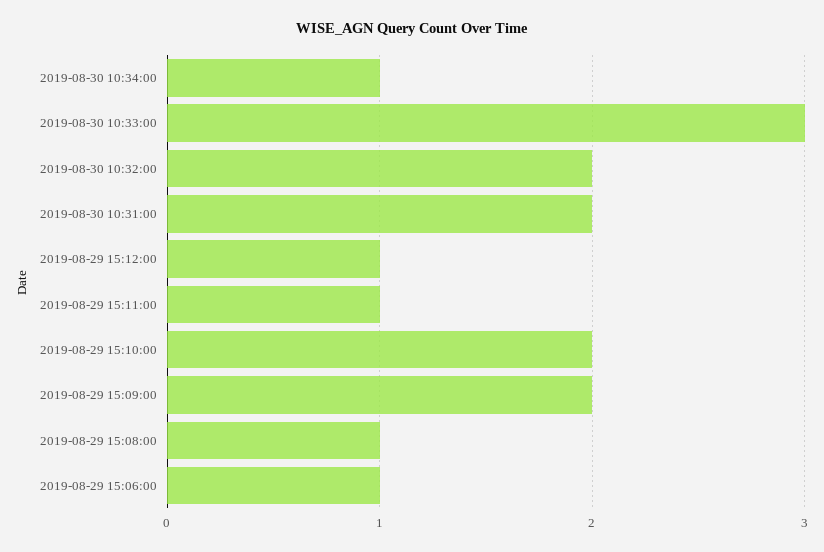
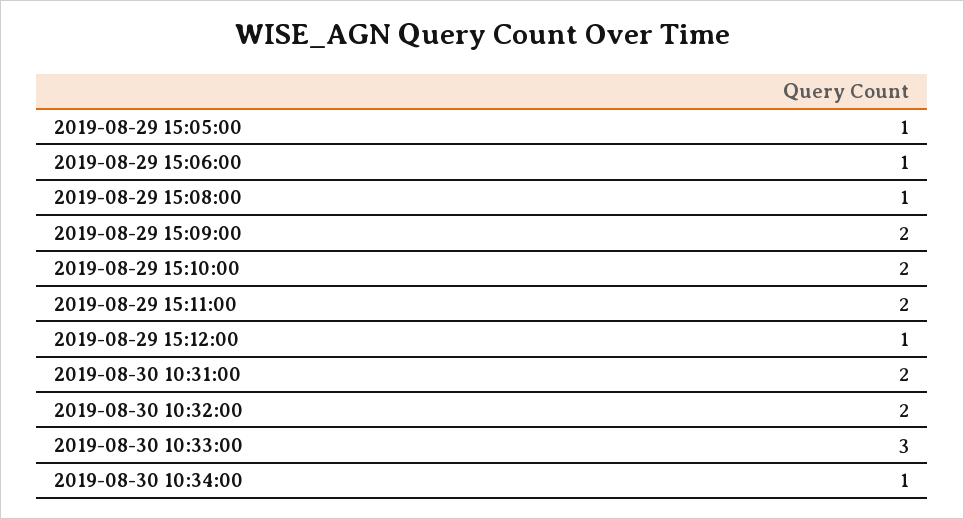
  {
    "2019-08-30 10:34:00": 1,
    "2019-08-30 10:33:00": 3,
    "2019-08-30 10:32:00": 2,
    "2019-08-30 10:31:00": 2,
    "2019-08-29 15:12:00": 1,
-   "2019-08-29 15:11:00": 1,
+   "2019-08-29 15:11:00": 2,
    "2019-08-29 15:10:00": 2,
    "2019-08-29 15:09:00": 2,
    "2019-08-29 15:08:00": 1,
-   "2019-08-29 15:06:00": 1
+   "2019-08-29 15:06:00": 1,
+   "2019-08-29 15:05:00": 1
  }

